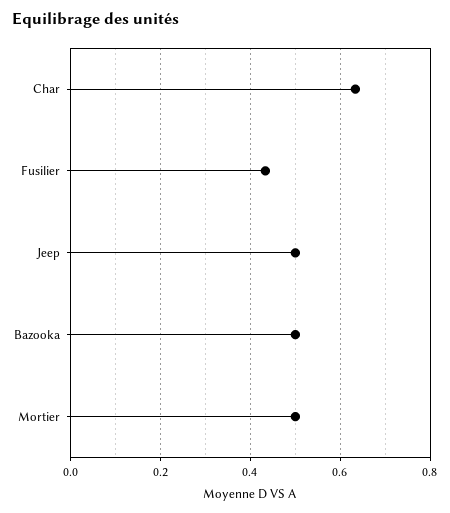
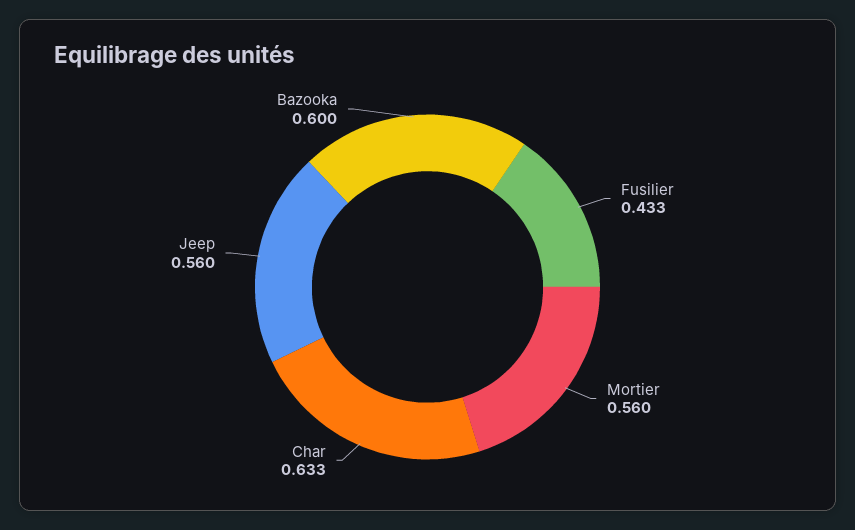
  {
    "Char": 0.633,
    "Fusilier": 0.433,
-   "Jeep": 0.5,
+   "Jeep": 0.56,
-   "Bazooka": 0.5,
+   "Bazooka": 0.6,
-   "Mortier": 0.5
+   "Mortier": 0.56
  }

